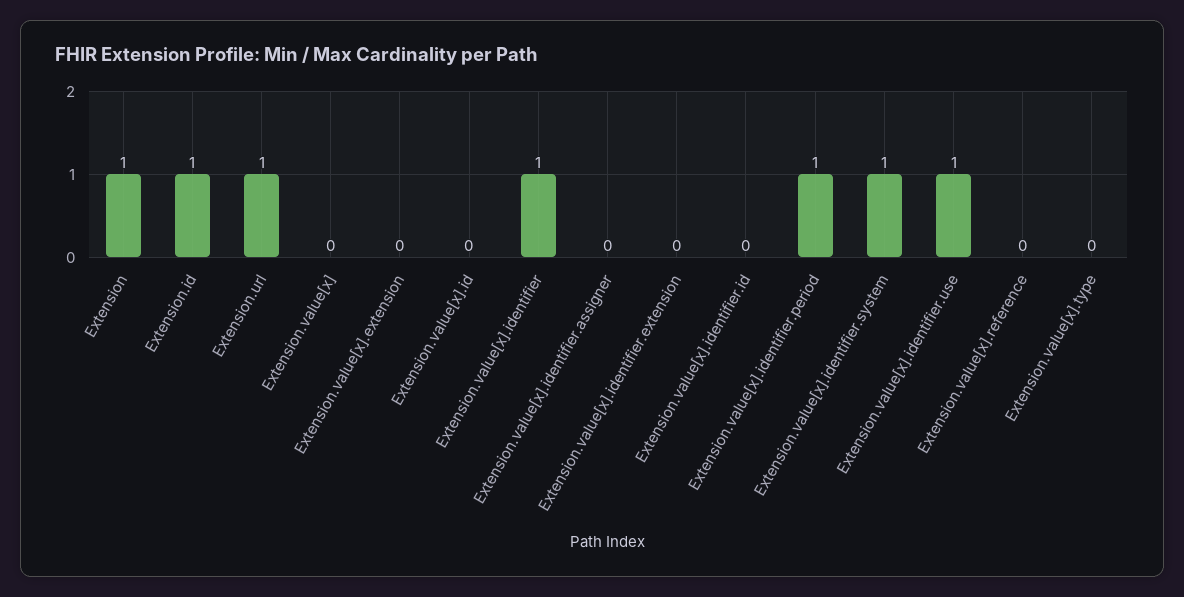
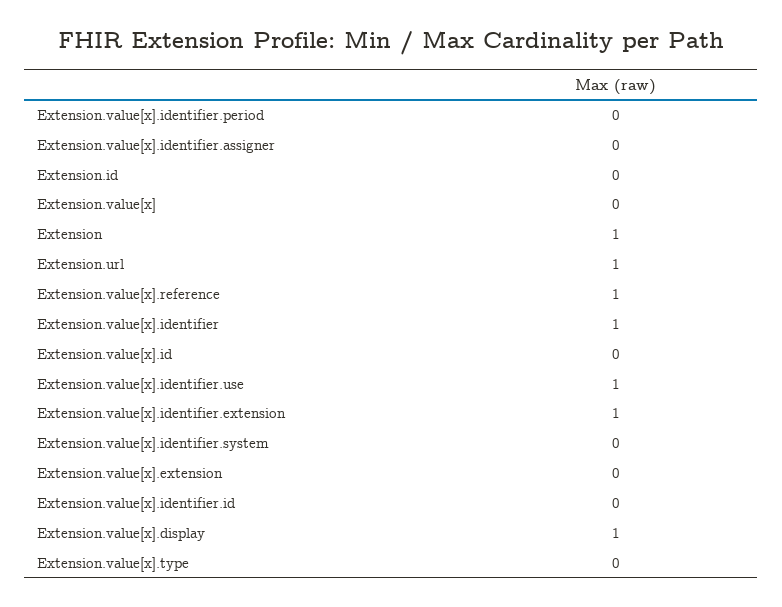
  {
    "Extension": 1,
-   "Extension.id": 1,
+   "Extension.id": 0,
    "Extension.url": 1,
    "Extension.value[x]": 0,
    "Extension.value[x].extension": 0,
    "Extension.value[x].id": 0,
    "Extension.value[x].identifier": 1,
    "Extension.value[x].identifier.assigner": 0,
-   "Extension.value[x].identifier.extension": 0,
+   "Extension.value[x].identifier.extension": 1,
    "Extension.value[x].identifier.id": 0,
-   "Extension.value[x].identifier.period": 1,
+   "Extension.value[x].identifier.period": 0,
-   "Extension.value[x].identifier.system": 1,
+   "Extension.value[x].identifier.system": 0,
    "Extension.value[x].identifier.use": 1,
-   "Extension.value[x].reference": 0,
+   "Extension.value[x].reference": 1,
-   "Extension.value[x].type": 0
+   "Extension.value[x].type": 0,
+   "Extension.value[x].display": 1
  }

